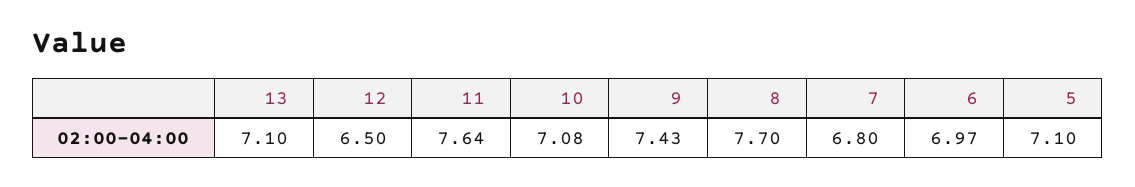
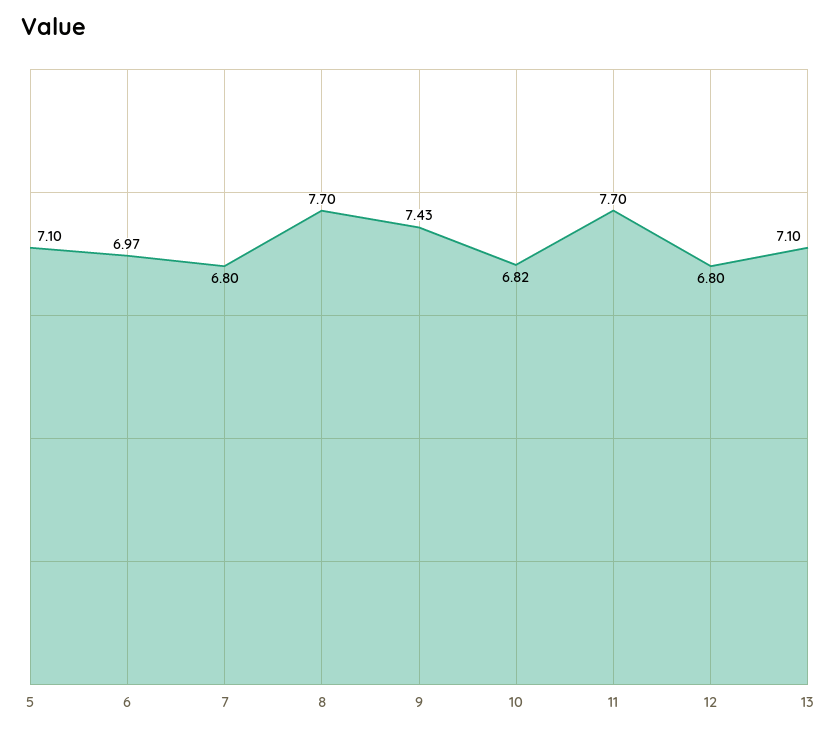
  {
    "13": 7.1,
-   "12": 6.5,
+   "12": 6.8,
-   "11": 7.64,
+   "11": 7.7,
-   "10": 7.08,
+   "10": 6.82,
    "9": 7.43,
    "8": 7.7,
    "7": 6.8,
    "6": 6.97,
    "5": 7.1
  }

